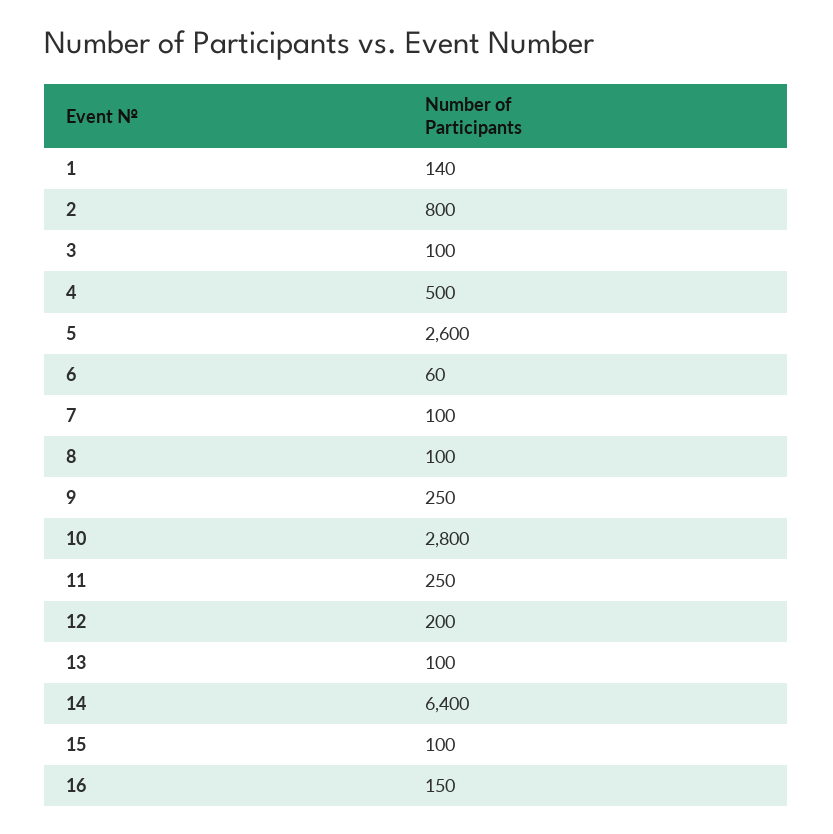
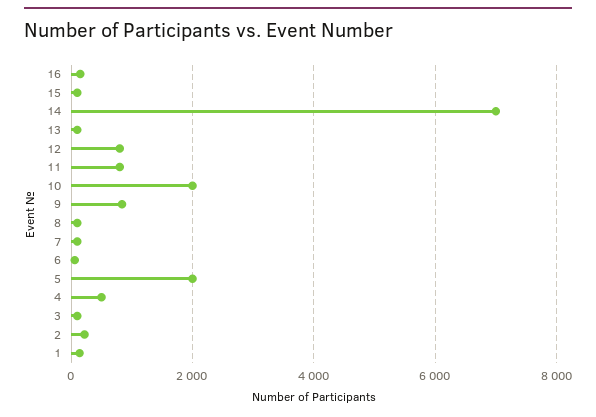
  {
    "1": 140,
-   "2": 800,
+   "2": 200,
    "3": 100,
    "4": 500,
-   "5": 2600,
+   "5": 2000,
    "6": 60,
    "7": 100,
    "8": 100,
-   "9": 250,
+   "9": 800,
-   "10": 2800,
+   "10": 2000,
-   "11": 250,
+   "11": 800,
-   "12": 200,
+   "12": 800,
    "13": 100,
-   "14": 6400,
+   "14": 7000,
    "15": 100,
    "16": 150
  }

